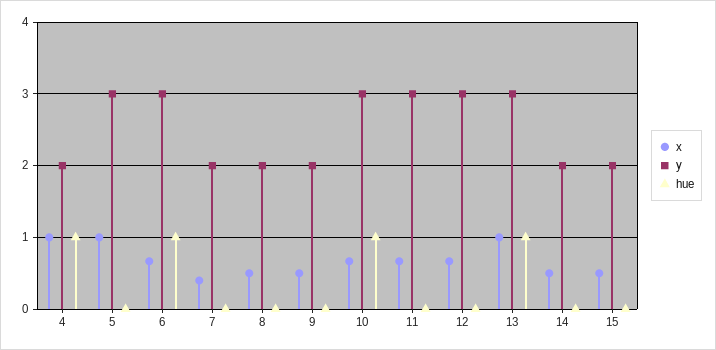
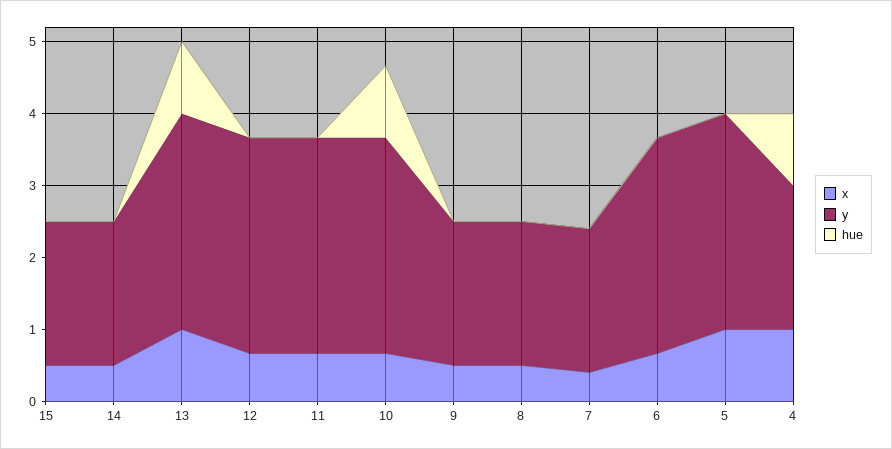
  {
    "x": {
      "4": 1,
      "5": 1,
      "6": 0.7,
      "7": 0.4,
      "8": 0.5,
      "9": 0.5,
      "10": 0.7,
      "11": 0.7,
      "12": 0.7,
      "13": 1,
      "14": 0.5,
      "15": 0.5
    },
    "y": {
      "4": 2,
      "5": 3,
      "6": 3,
      "7": 2,
      "8": 2,
      "9": 2,
      "10": 3,
      "11": 3,
      "12": 3,
      "13": 3,
      "14": 2,
      "15": 2
    },
    "hue": {
      "4": 1,
      "5": 0,
-     "6": 1,
+     "6": 0,
      "7": 0,
      "8": 0,
      "9": 0,
      "10": 1,
      "11": 0,
      "12": 0,
      "13": 1,
      "14": 0,
      "15": 0
    }
  }

